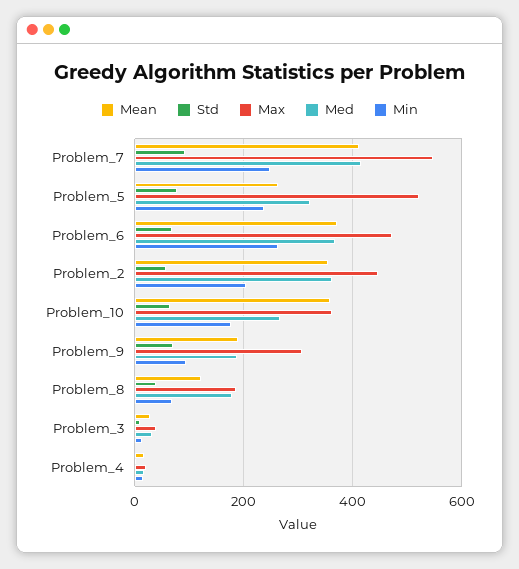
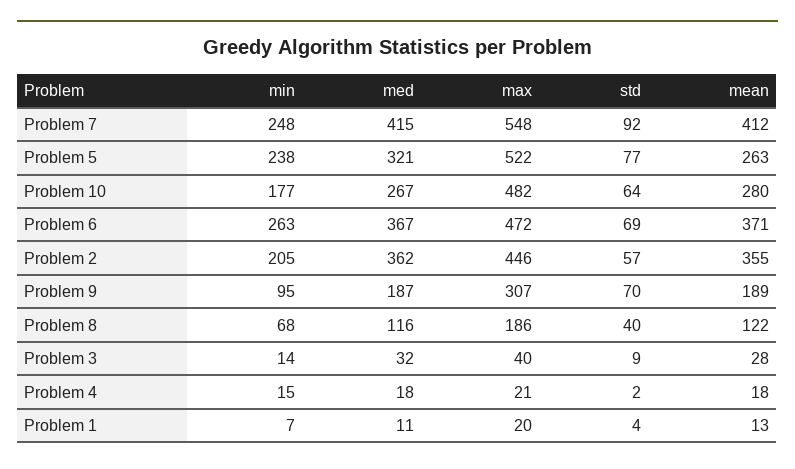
  {
    "Mean": {
      "Problem_7": 412,
      "Problem_5": 263,
      "Problem_6": 371,
      "Problem_2": 355,
-     "Problem_10": 360,
+     "Problem_10": 280,
      "Problem_9": 189,
      "Problem_8": 122,
      "Problem_3": 28,
-     "Problem_4": 18
+     "Problem_4": 18,
+     "Problem 1": 13
    },
    "Std": {
      "Problem_7": 92,
      "Problem_5": 77,
      "Problem_6": 69,
      "Problem_2": 57,
      "Problem_10": 64,
      "Problem_9": 70,
      "Problem_8": 40,
      "Problem_3": 9,
-     "Problem_4": 2
+     "Problem_4": 2,
+     "Problem 1": 4
    },
    "Max": {
      "Problem_7": 548,
      "Problem_5": 522,
      "Problem_6": 472,
      "Problem_2": 446,
-     "Problem_10": 360,
+     "Problem_10": 482,
      "Problem_9": 307,
      "Problem_8": 186,
      "Problem_3": 40,
-     "Problem_4": 21
+     "Problem_4": 21,
+     "Problem 1": 20
    },
    "Med": {
      "Problem_7": 415,
      "Problem_5": 321,
      "Problem_6": 367,
      "Problem_2": 362,
      "Problem_10": 267,
      "Problem_9": 187,
-     "Problem_8": 180,
+     "Problem_8": 116,
      "Problem_3": 32,
-     "Problem_4": 18
+     "Problem_4": 18,
+     "Problem 1": 11
    },
    "Min": {
      "Problem_7": 248,
      "Problem_5": 238,
      "Problem_6": 263,
      "Problem_2": 205,
      "Problem_10": 177,
      "Problem_9": 95,
      "Problem_8": 68,
      "Problem_3": 14,
-     "Problem_4": 15
+     "Problem_4": 15,
+     "Problem 1": 7
    }
  }

